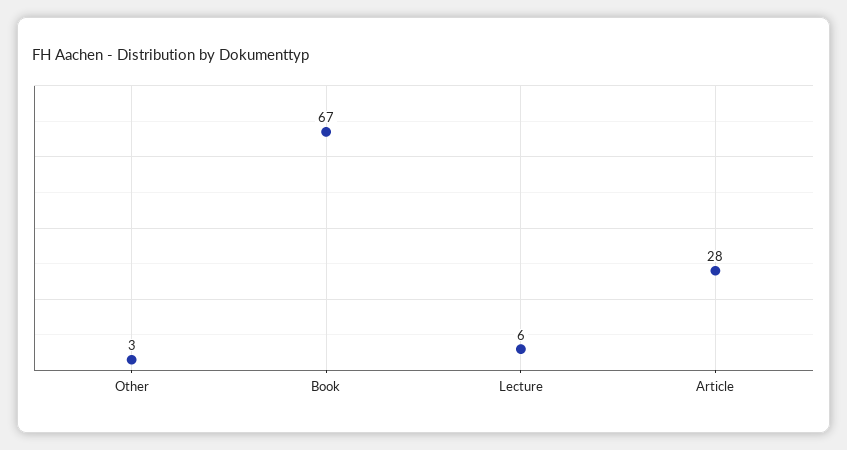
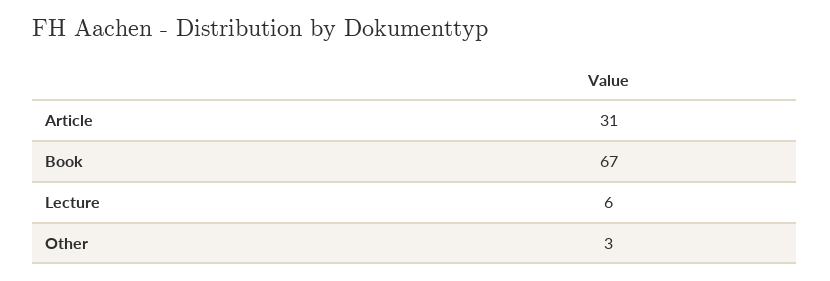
  {
    "Other": 3,
    "Book": 67,
    "Lecture": 6,
-   "Article": 28
+   "Article": 31
  }

